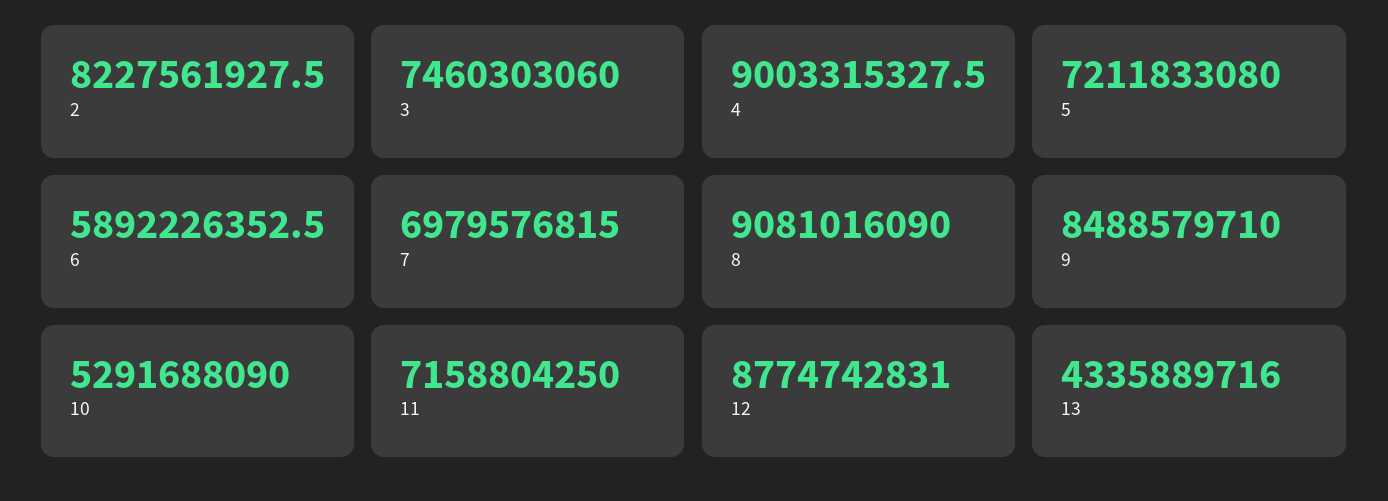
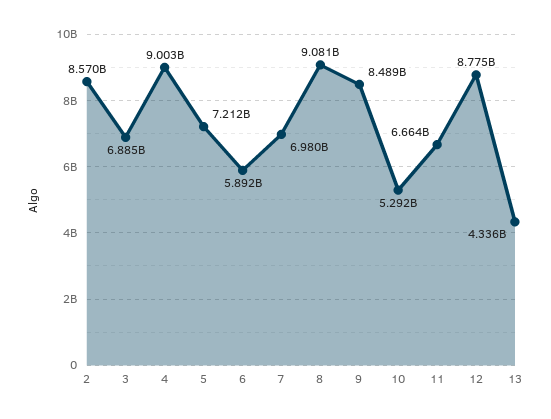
  {
-   "2": 8227561927.5,
+   "2": 8570000000,
-   "3": 7460303060,
+   "3": 6885000000,
    "4": 9003315327.5,
    "5": 7211833080,
    "6": 5892226352.5,
    "7": 6979576815,
    "8": 9081016090,
    "9": 8488579710,
    "10": 5291688090,
-   "11": 7158804250,
+   "11": 6664000000,
    "12": 8774742831,
    "13": 4335889716
  }

